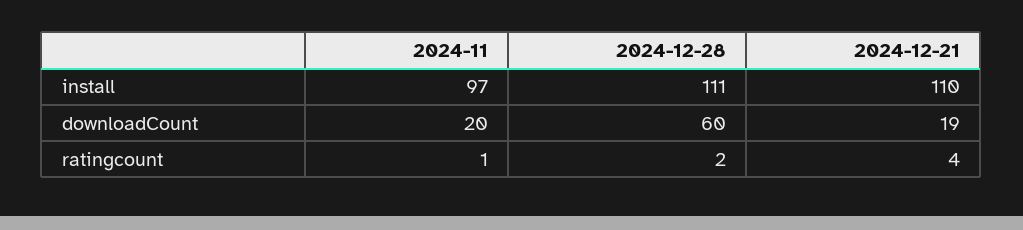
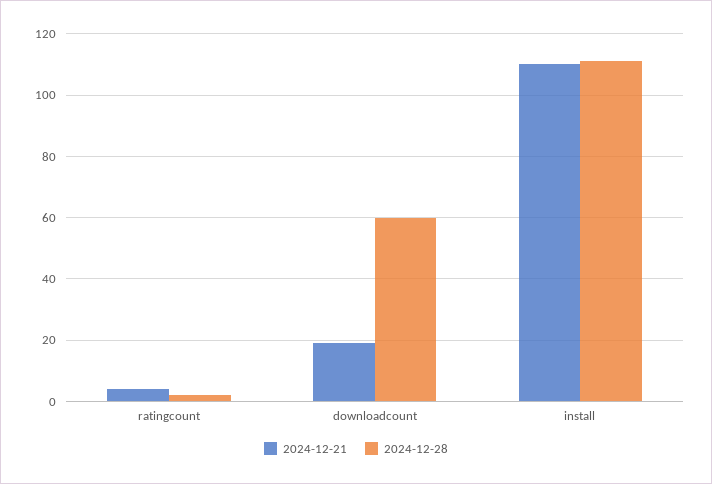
  {
-   "2024-11": {
-     "install": 97,
-     "downloadCount": 20,
-     "ratingcount": 1
-   },
    "2024-12-28": {
      "install": 111,
      "downloadCount": 60,
      "ratingcount": 2
    },
    "2024-12-21": {
      "install": 110,
      "downloadCount": 19,
      "ratingcount": 4
    }
  }

